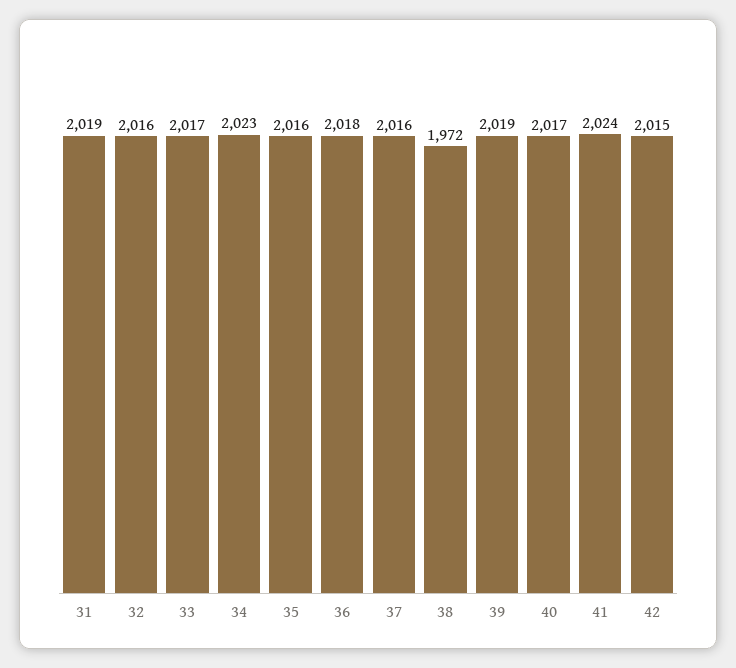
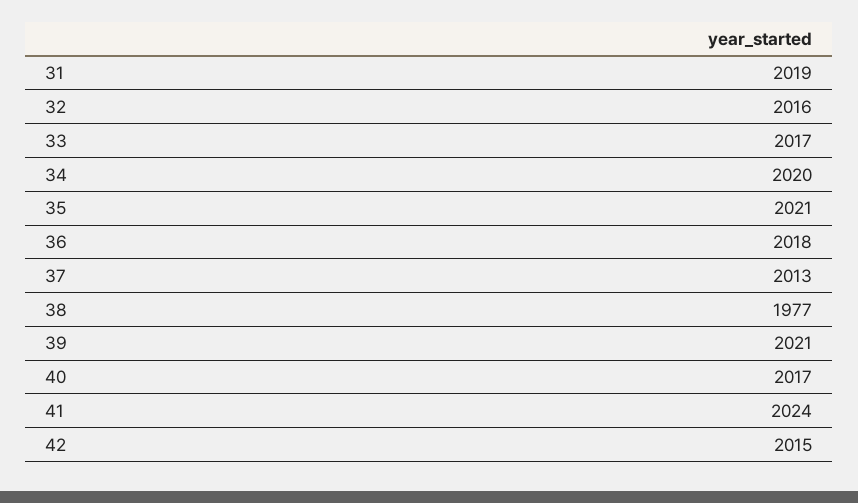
  {
    "31": 2019,
    "32": 2016,
    "33": 2017,
-   "34": 2023,
+   "34": 2020,
-   "35": 2016,
+   "35": 2021,
    "36": 2018,
-   "37": 2016,
+   "37": 2013,
-   "38": 1972,
+   "38": 1977,
-   "39": 2019,
+   "39": 2021,
    "40": 2017,
    "41": 2024,
    "42": 2015
  }

